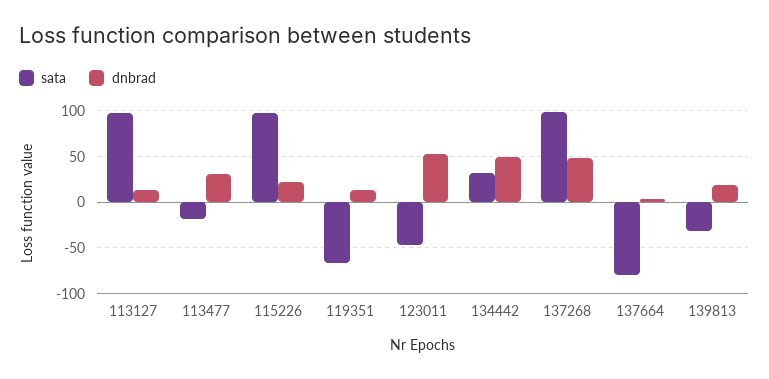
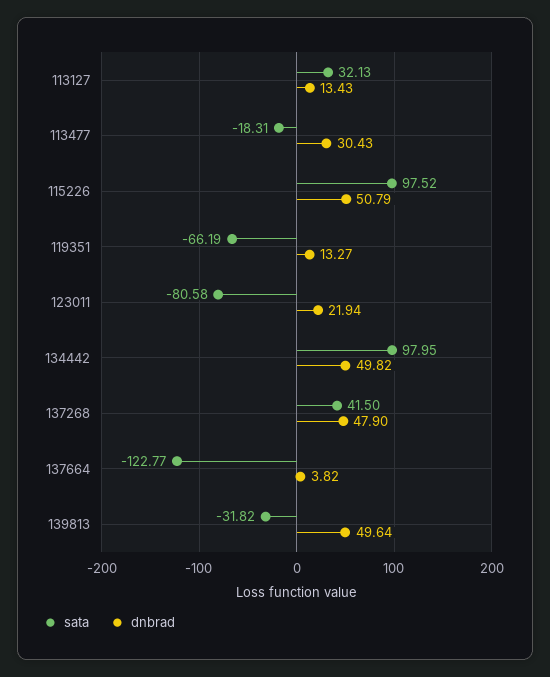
  {
    "sata": {
-     "113127": 100,
+     "113127": 32.13,
      "113477": -18.31,
      "115226": 97.52,
      "119351": -66.19,
-     "123011": -50,
+     "123011": -80.58,
-     "134442": 30,
+     "134442": 97.95,
-     "137268": 100,
+     "137268": 41.5,
-     "137664": -80,
+     "137664": -122.77,
      "139813": -31.82
    },
    "dnbrad": {
      "113127": 13.43,
      "113477": 30.43,
-     "115226": 20,
+     "115226": 50.79,
      "119351": 13.27,
-     "123011": 50,
+     "123011": 21.94,
      "134442": 49.82,
      "137268": 47.9,
      "137664": 3.82,
-     "139813": 20
+     "139813": 49.64
    }
  }

